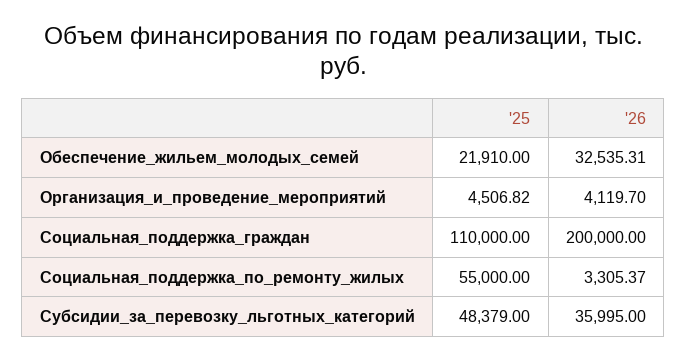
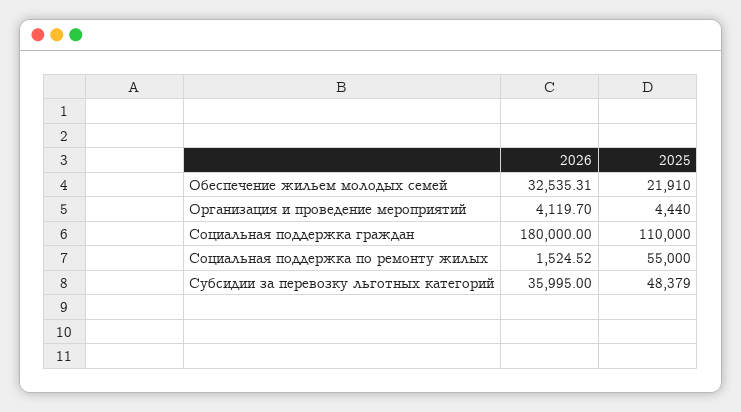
  {
    "'25": {
      "Обеспечение_жильем_молодых_семей": 21910,
-     "Организация_и_проведение_мероприятий": 4506.82,
+     "Организация_и_проведение_мероприятий": 4440,
      "Социальная_поддержка_граждан": 110000,
      "Социальная_поддержка_по_ремонту_жилых": 55000,
      "Субсидии_за_перевозку_льготных_категорий": 48379
    },
    "'26": {
      "Обеспечение_жильем_молодых_семей": 32535.31,
      "Организация_и_проведение_мероприятий": 4119.7,
-     "Социальная_поддержка_граждан": 200000,
+     "Социальная_поддержка_граждан": 180000,
-     "Социальная_поддержка_по_ремонту_жилых": 3305.37,
+     "Социальная_поддержка_по_ремонту_жилых": 1524.52,
      "Субсидии_за_перевозку_льготных_категорий": 35995
    }
  }

